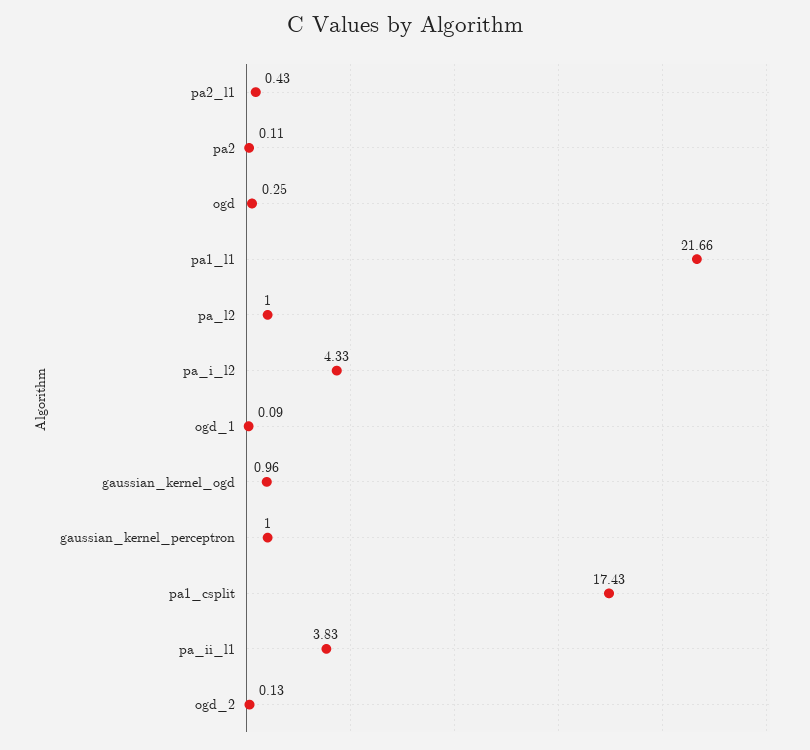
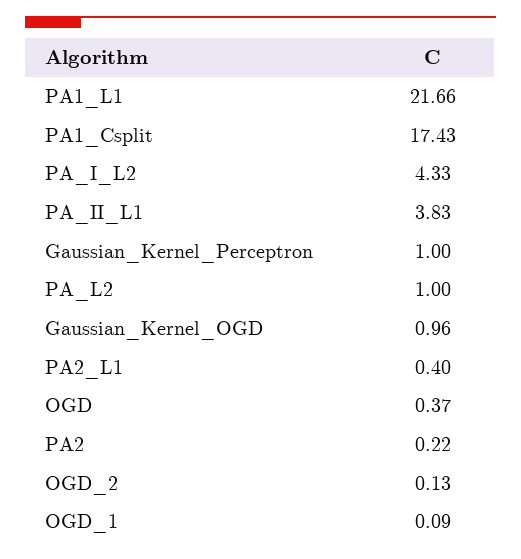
  {
-   "pa2_l1": 0.43,
+   "pa2_l1": 0.4,
-   "pa2": 0.11,
+   "pa2": 0.22,
-   "ogd": 0.25,
+   "ogd": 0.37,
    "pa1_l1": 21.66,
    "pa_l2": 1,
    "pa_i_l2": 4.33,
    "ogd_1": 0.09,
    "gaussian_kernel_ogd": 0.96,
    "gaussian_kernel_perceptron": 1,
    "pa1_csplit": 17.43,
    "pa_ii_l1": 3.83,
    "ogd_2": 0.13
  }

